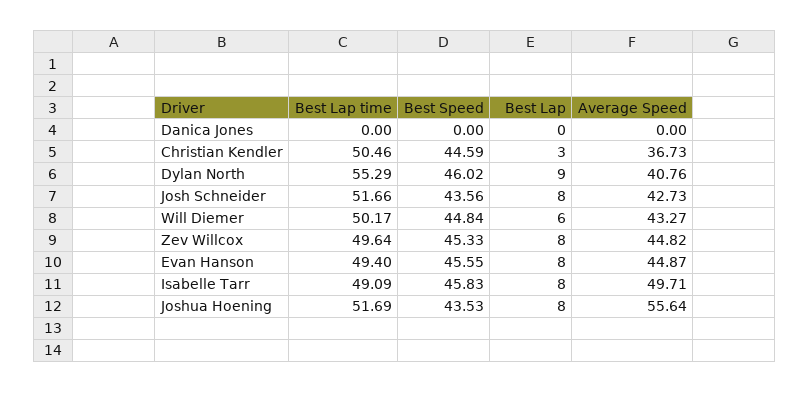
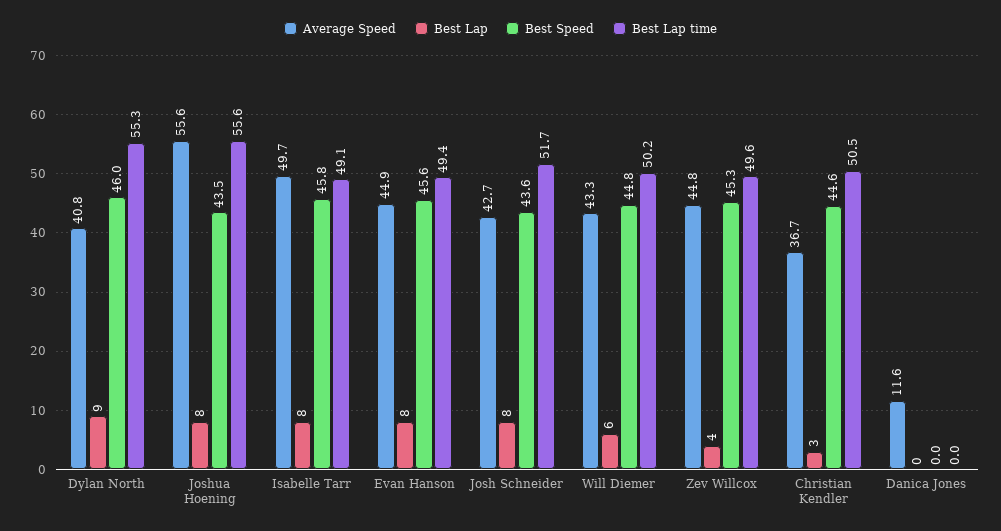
  {
    "Best Lap time": {
      "Danica Jones": 0,
      "Christian Kendler": 50.46,
      "Dylan North": 55.29,
      "Josh Schneider": 51.66,
      "Will Diemer": 50.17,
      "Zev Willcox": 49.64,
      "Evan Hanson": 49.4,
      "Isabelle Tarr": 49.09,
-     "Joshua Hoening": 51.69
+     "Joshua Hoening": 55.6
    },
    "Best Speed": {
      "Danica Jones": 0,
      "Christian Kendler": 44.59,
      "Dylan North": 46.02,
      "Josh Schneider": 43.56,
      "Will Diemer": 44.84,
      "Zev Willcox": 45.33,
      "Evan Hanson": 45.55,
      "Isabelle Tarr": 45.83,
      "Joshua Hoening": 43.53
    },
    "Best Lap": {
      "Danica Jones": 0,
      "Christian Kendler": 3,
      "Dylan North": 9,
      "Josh Schneider": 8,
      "Will Diemer": 6,
-     "Zev Willcox": 8,
+     "Zev Willcox": 4,
      "Evan Hanson": 8,
      "Isabelle Tarr": 8,
      "Joshua Hoening": 8
    },
    "Average Speed": {
-     "Danica Jones": 0,
+     "Danica Jones": 11.6,
      "Christian Kendler": 36.73,
      "Dylan North": 40.76,
      "Josh Schneider": 42.73,
      "Will Diemer": 43.27,
      "Zev Willcox": 44.82,
      "Evan Hanson": 44.87,
      "Isabelle Tarr": 49.71,
      "Joshua Hoening": 55.64
    }
  }

